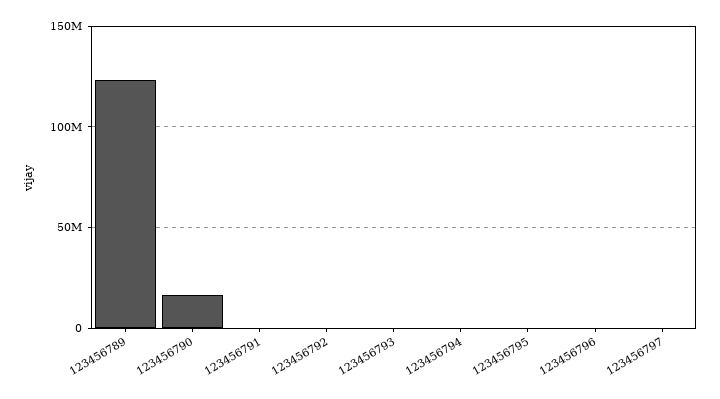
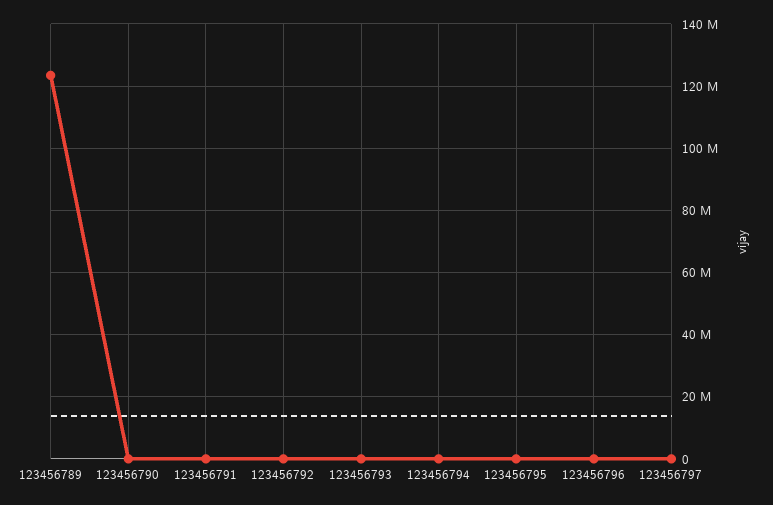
  {
    "123456789": 124000000,
-   "123456790": 15000000,
+   "123456790": 0,
    "123456791": 0,
    "123456792": 0,
    "123456793": 0,
    "123456794": 0,
    "123456795": 0,
    "123456796": 0,
    "123456797": 0
  }

